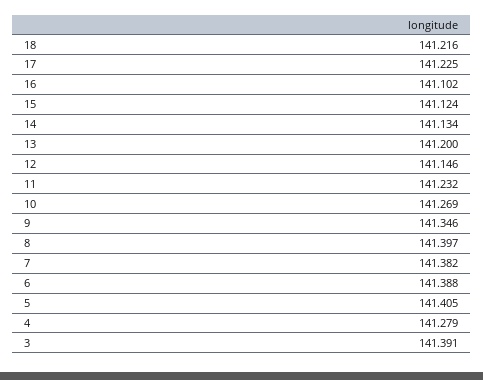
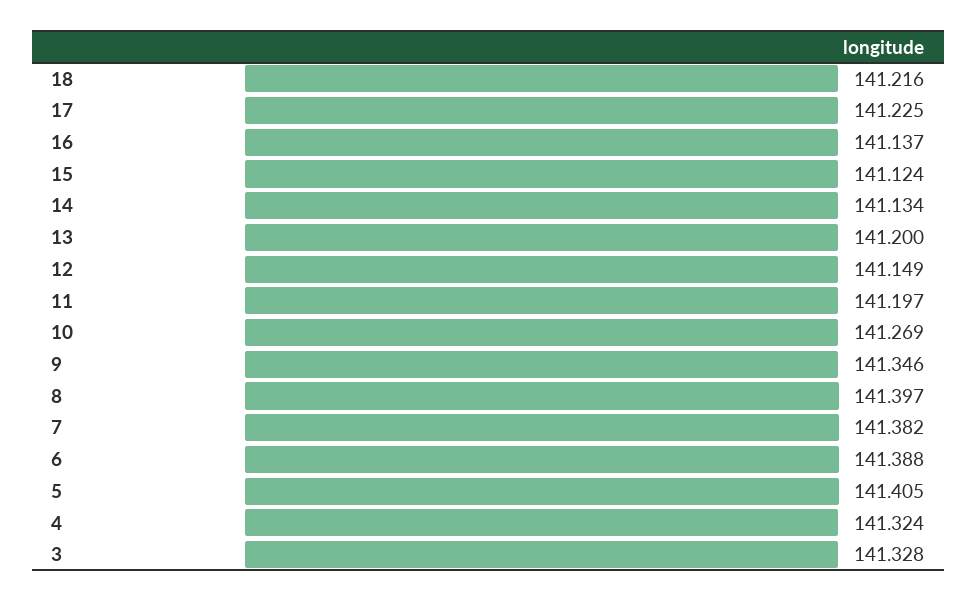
  {
    "18": 141.216,
    "17": 141.225,
-   "16": 141.102,
+   "16": 141.137,
    "15": 141.124,
    "14": 141.134,
    "13": 141.2,
-   "12": 141.146,
+   "12": 141.149,
-   "11": 141.232,
+   "11": 141.197,
    "10": 141.269,
    "9": 141.346,
    "8": 141.397,
    "7": 141.382,
    "6": 141.388,
    "5": 141.405,
-   "4": 141.279,
+   "4": 141.324,
-   "3": 141.391
+   "3": 141.328
  }

